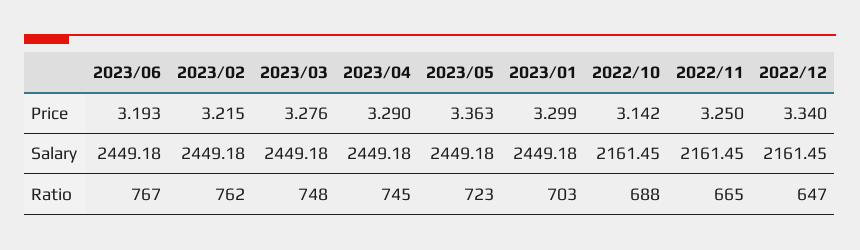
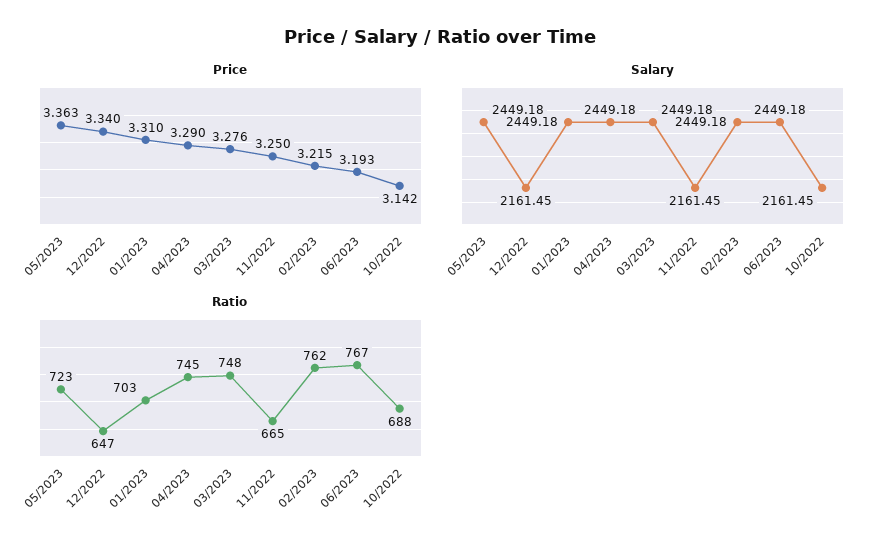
  {
    "Price": {
      "2023/06": 3.193,
      "2023/02": 3.215,
      "2023/03": 3.276,
      "2023/04": 3.29,
      "2023/05": 3.363,
-     "2023/01": 3.299,
+     "2023/01": 3.31,
      "2022/10": 3.142,
      "2022/11": 3.25,
      "2022/12": 3.34
    },
    "Salary": {
      "2023/06": 2449.18,
      "2023/02": 2449.18,
      "2023/03": 2449.18,
      "2023/04": 2449.18,
      "2023/05": 2449.18,
      "2023/01": 2449.18,
      "2022/10": 2161.45,
      "2022/11": 2161.45,
      "2022/12": 2161.45
    },
    "Ratio": {
      "2023/06": 767,
      "2023/02": 762,
      "2023/03": 748,
      "2023/04": 745,
      "2023/05": 723,
      "2023/01": 703,
      "2022/10": 688,
      "2022/11": 665,
      "2022/12": 647
    }
  }

